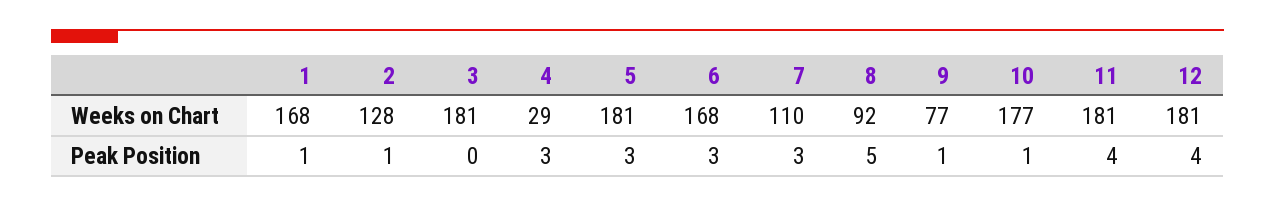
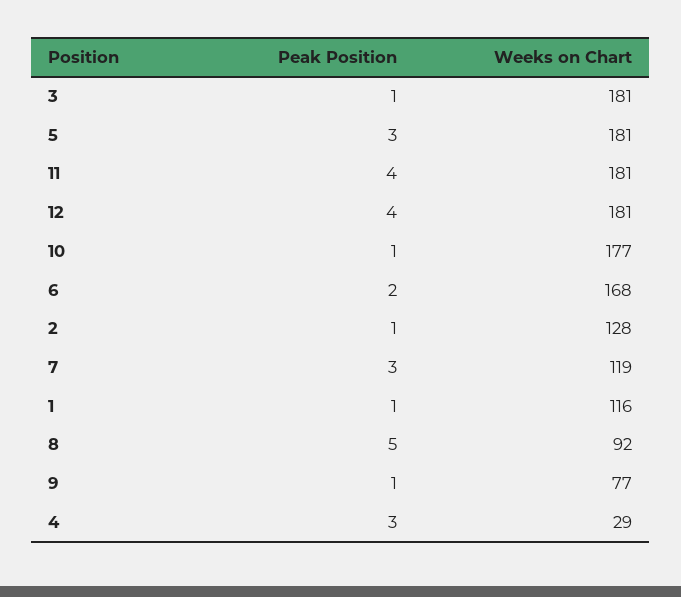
  {
    "1": {
-     "Weeks on Chart": 168,
+     "Weeks on Chart": 116,
      "Peak Position": 1
    },
    "2": {
      "Weeks on Chart": 128,
      "Peak Position": 1
    },
    "3": {
      "Weeks on Chart": 181,
-     "Peak Position": 0
+     "Peak Position": 1
    },
    "4": {
      "Weeks on Chart": 29,
      "Peak Position": 3
    },
    "5": {
      "Weeks on Chart": 181,
      "Peak Position": 3
    },
    "6": {
      "Weeks on Chart": 168,
-     "Peak Position": 3
+     "Peak Position": 2
    },
    "7": {
-     "Weeks on Chart": 110,
+     "Weeks on Chart": 119,
      "Peak Position": 3
    },
    "8": {
      "Weeks on Chart": 92,
      "Peak Position": 5
    },
    "9": {
      "Weeks on Chart": 77,
      "Peak Position": 1
    },
    "10": {
      "Weeks on Chart": 177,
      "Peak Position": 1
    },
    "11": {
      "Weeks on Chart": 181,
      "Peak Position": 4
    },
    "12": {
      "Weeks on Chart": 181,
      "Peak Position": 4
    }
  }

